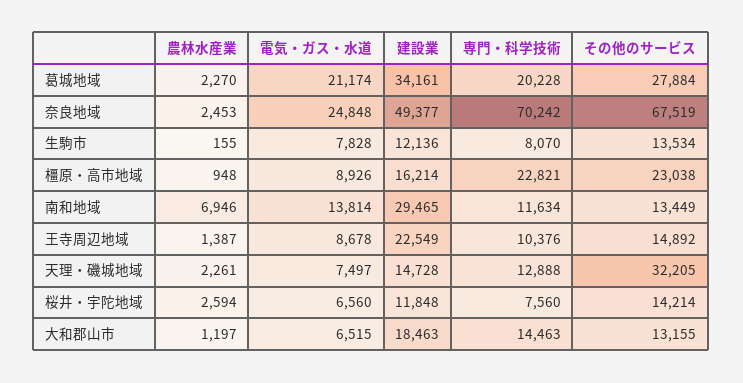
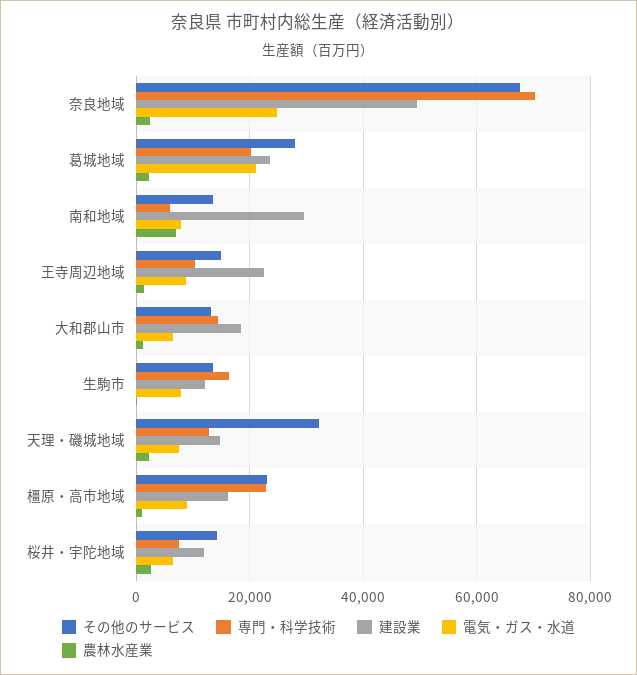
  {
    "農林水産業": {
      "葛城地域": 2270,
      "奈良地域": 2453,
      "生駒市": 155,
      "橿原・高市地域": 948,
      "南和地域": 6946,
      "王寺周辺地域": 1387,
      "天理・磯城地域": 2261,
      "桜井・宇陀地域": 2594,
      "大和郡山市": 1197
    },
    "電気・ガス・水道": {
      "葛城地域": 21174,
      "奈良地域": 24848,
      "生駒市": 7828,
      "橿原・高市地域": 8926,
-     "南和地域": 13814,
+     "南和地域": 8000,
      "王寺周辺地域": 8678,
      "天理・磯城地域": 7497,
      "桜井・宇陀地域": 6560,
      "大和郡山市": 6515
    },
    "建設業": {
-     "葛城地域": 34161,
+     "葛城地域": 24000,
      "奈良地域": 49377,
      "生駒市": 12136,
      "橿原・高市地域": 16214,
      "南和地域": 29465,
      "王寺周辺地域": 22549,
      "天理・磯城地域": 14728,
      "桜井・宇陀地域": 11848,
      "大和郡山市": 18463
    },
    "専門・科学技術": {
      "葛城地域": 20228,
      "奈良地域": 70242,
-     "生駒市": 8070,
+     "生駒市": 16000,
      "橿原・高市地域": 22821,
-     "南和地域": 11634,
+     "南和地域": 6000,
      "王寺周辺地域": 10376,
      "天理・磯城地域": 12888,
      "桜井・宇陀地域": 7560,
      "大和郡山市": 14463
    },
    "その他のサービス": {
      "葛城地域": 27884,
      "奈良地域": 67519,
      "生駒市": 13534,
      "橿原・高市地域": 23038,
      "南和地域": 13449,
      "王寺周辺地域": 14892,
      "天理・磯城地域": 32205,
      "桜井・宇陀地域": 14214,
      "大和郡山市": 13155
    }
  }

